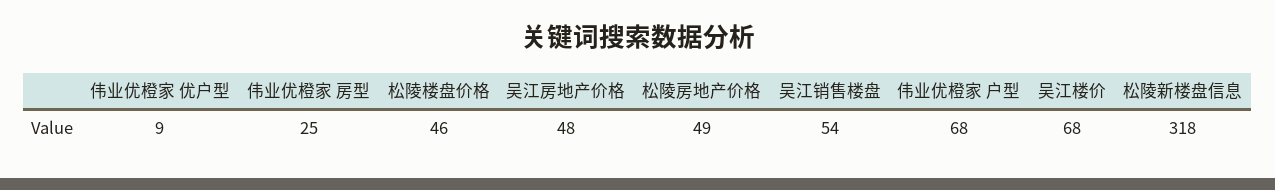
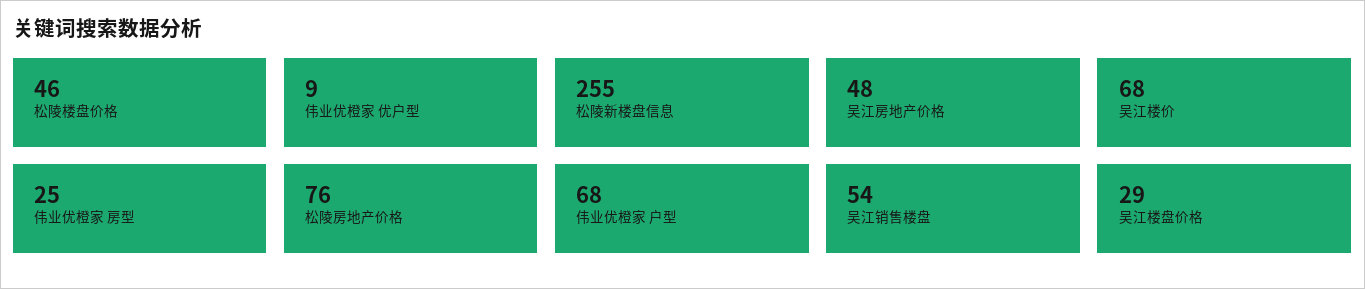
  {
    "伟业优橙家 优户型": 9,
    "伟业优橙家 房型": 25,
    "松陵楼盘价格": 46,
    "吴江房地产价格": 48,
-   "松陵房地产价格": 49,
+   "松陵房地产价格": 76,
    "吴江销售楼盘": 54,
    "伟业优橙家 户型": 68,
    "吴江楼价": 68,
-   "松陵新楼盘信息": 318
+   "松陵新楼盘信息": 255,
+   "吴江楼盘价格": 29
  }

